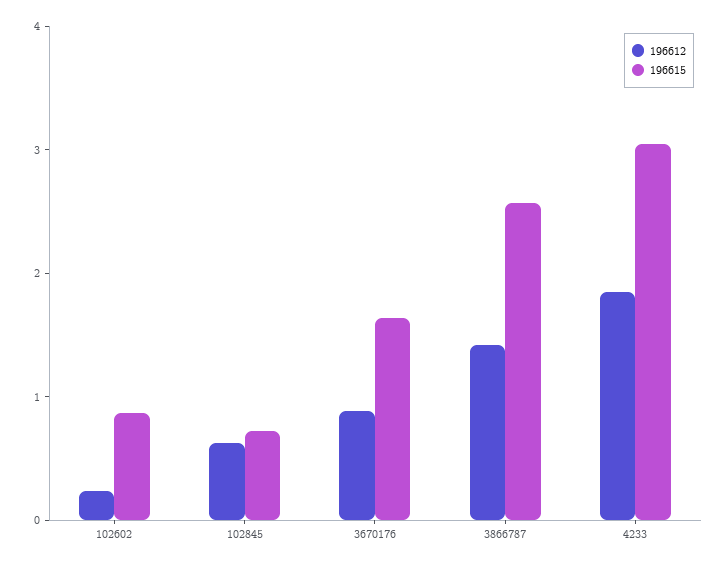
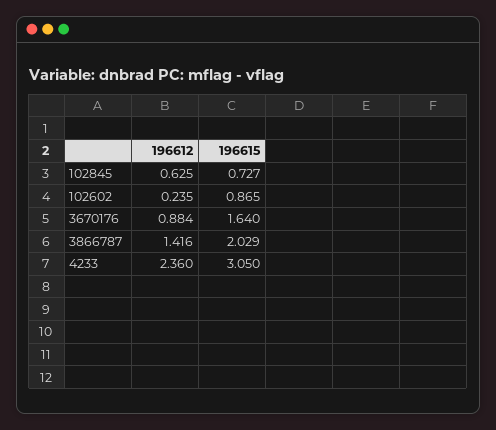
  {
    "196612": {
      "102602": 0.235,
      "102845": 0.625,
      "3670176": 0.884,
      "3866787": 1.416,
-     "4233": 1.8
+     "4233": 2.36
    },
    "196615": {
      "102602": 0.865,
      "102845": 0.727,
      "3670176": 1.64,
-     "3866787": 2.6,
+     "3866787": 2.029,
      "4233": 3.05
    }
  }

